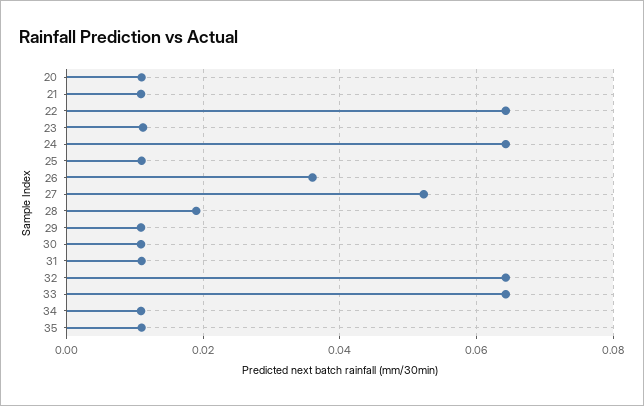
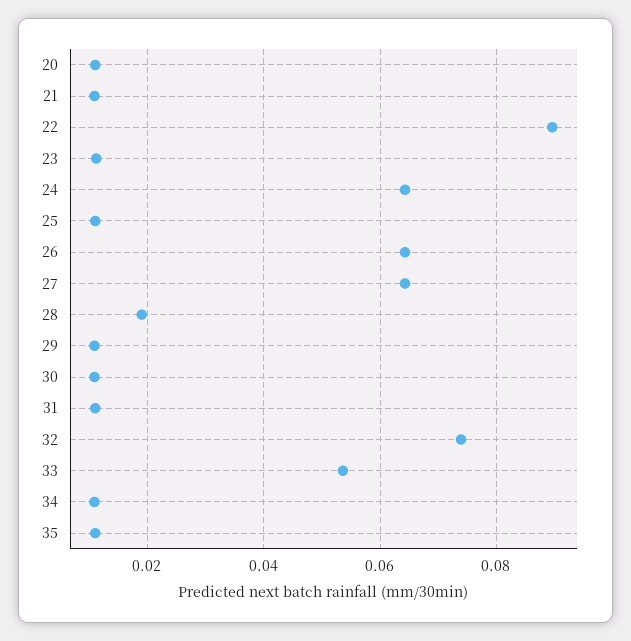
  {
    "20": 0.012,
    "21": 0.01,
-   "22": 0.064,
+   "22": 0.09,
    "23": 0.012,
    "24": 0.064,
    "25": 0.012,
-   "26": 0.036,
+   "26": 0.064,
-   "27": 0.052,
+   "27": 0.064,
    "28": 0.02,
    "29": 0.01,
    "30": 0.01,
    "31": 0.012,
-   "32": 0.064,
+   "32": 0.074,
-   "33": 0.064,
+   "33": 0.054,
    "34": 0.01,
    "35": 0.012
  }

